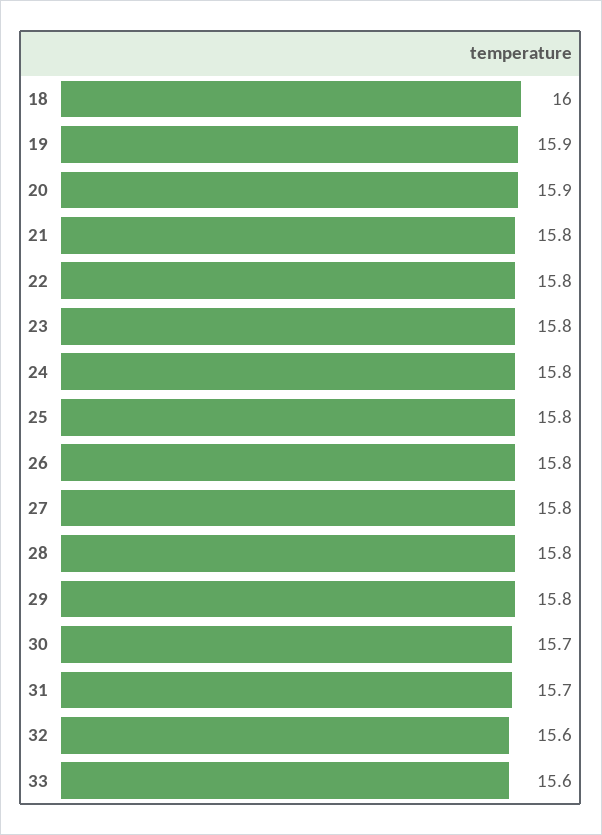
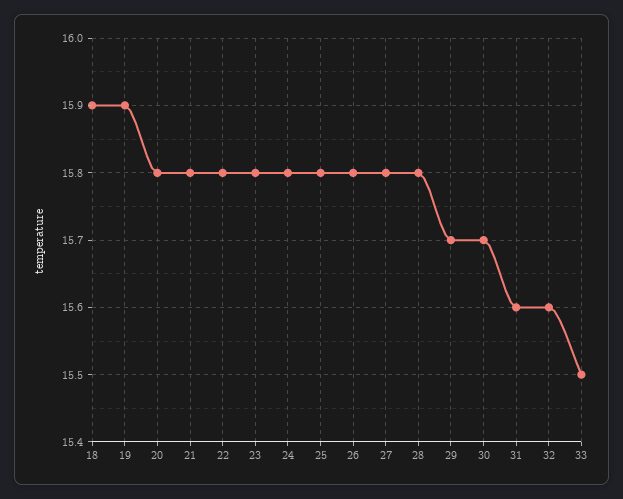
  {
-   "18": 16,
+   "18": 15.9,
    "19": 15.9,
-   "20": 15.9,
+   "20": 15.8,
    "21": 15.8,
    "22": 15.8,
    "23": 15.8,
    "24": 15.8,
    "25": 15.8,
    "26": 15.8,
    "27": 15.8,
    "28": 15.8,
-   "29": 15.8,
+   "29": 15.7,
    "30": 15.7,
-   "31": 15.7,
+   "31": 15.6,
    "32": 15.6,
-   "33": 15.6
+   "33": 15.5
  }

